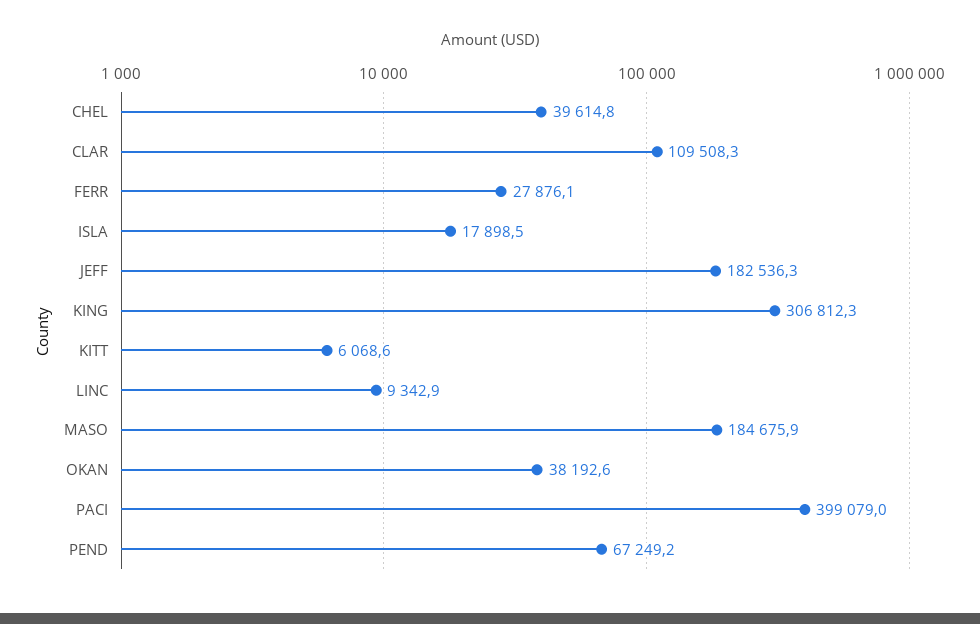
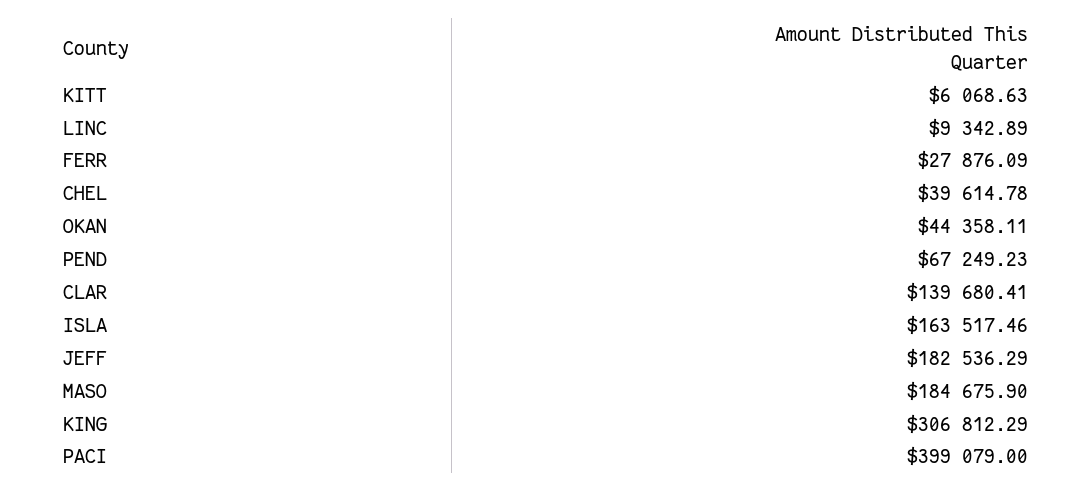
  {
    "CHEL": 39614.78,
-   "CLAR": 109508.3,
+   "CLAR": 139680.41,
    "FERR": 27876.09,
-   "ISLA": 17898.5,
+   "ISLA": 163517.46,
    "JEFF": 182536.29,
    "KING": 306812.29,
    "KITT": 6068.63,
    "LINC": 9342.89,
    "MASO": 184675.9,
-   "OKAN": 38192.6,
+   "OKAN": 44358.11,
    "PACI": 399079,
    "PEND": 67249.23
  }

